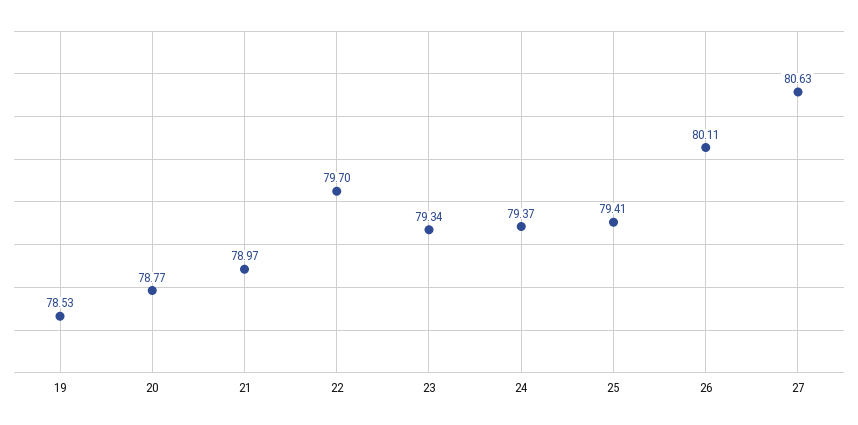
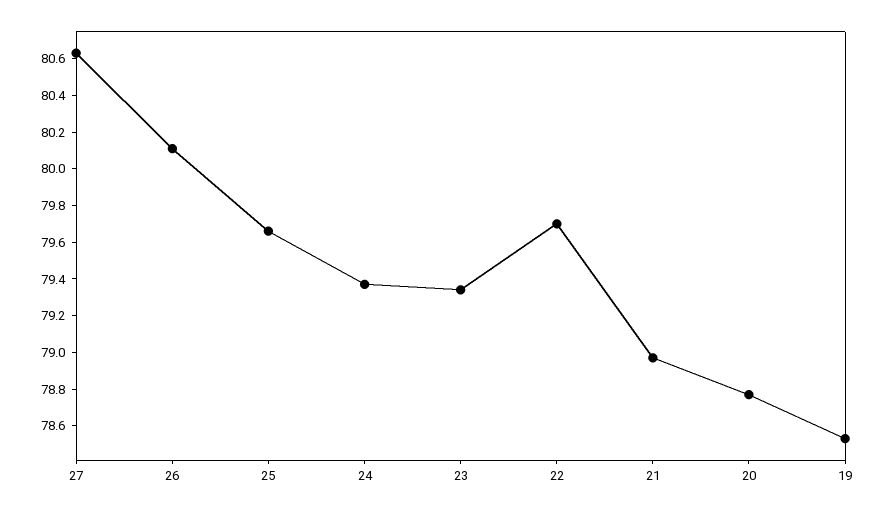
  {
    "19": 78.53,
    "20": 78.77,
    "21": 78.97,
    "22": 79.7,
    "23": 79.34,
    "24": 79.37,
-   "25": 79.41,
+   "25": 79.65,
    "26": 80.11,
    "27": 80.63
  }

